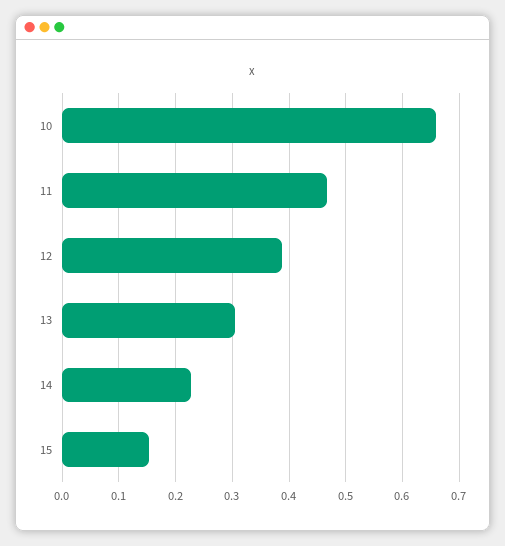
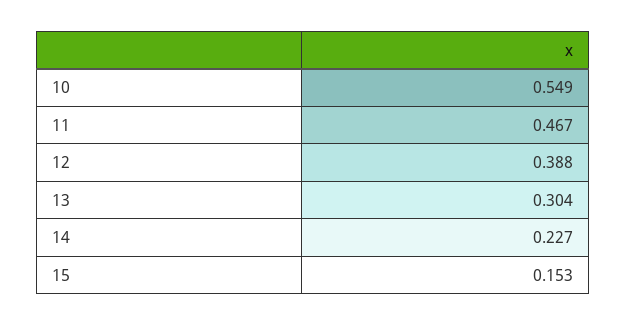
  {
-   "10": 0.66,
+   "10": 0.549,
    "11": 0.467,
    "12": 0.388,
    "13": 0.304,
    "14": 0.227,
    "15": 0.153
  }

